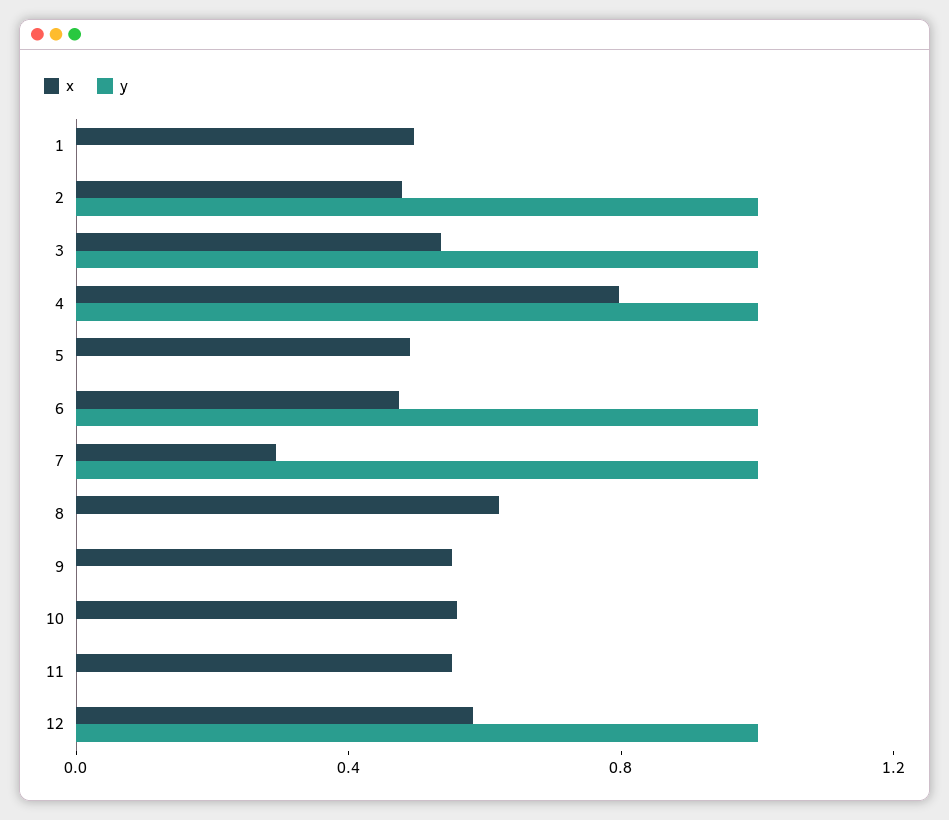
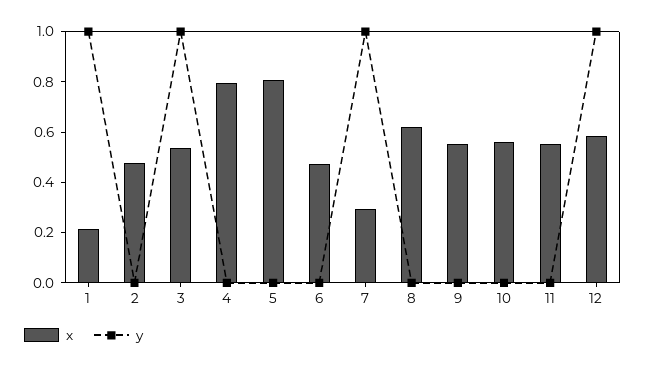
  {
    "x": {
-     "1": 0.5,
+     "1": 0.2,
      "2": 0.5,
      "3": 0.55,
      "4": 0.8,
-     "5": 0.5,
+     "5": 0.8,
      "6": 0.45,
      "7": 0.3,
      "8": 0.6,
      "9": 0.55,
      "10": 0.55,
      "11": 0.55,
      "12": 0.6
    },
    "y": {
-     "1": 0,
+     "1": 1,
-     "2": 1,
+     "2": 0,
      "3": 1,
-     "4": 1,
+     "4": 0,
      "5": 0,
-     "6": 1,
+     "6": 0,
      "7": 1,
      "8": 0,
      "9": 0,
      "10": 0,
      "11": 0,
      "12": 1
    }
  }

